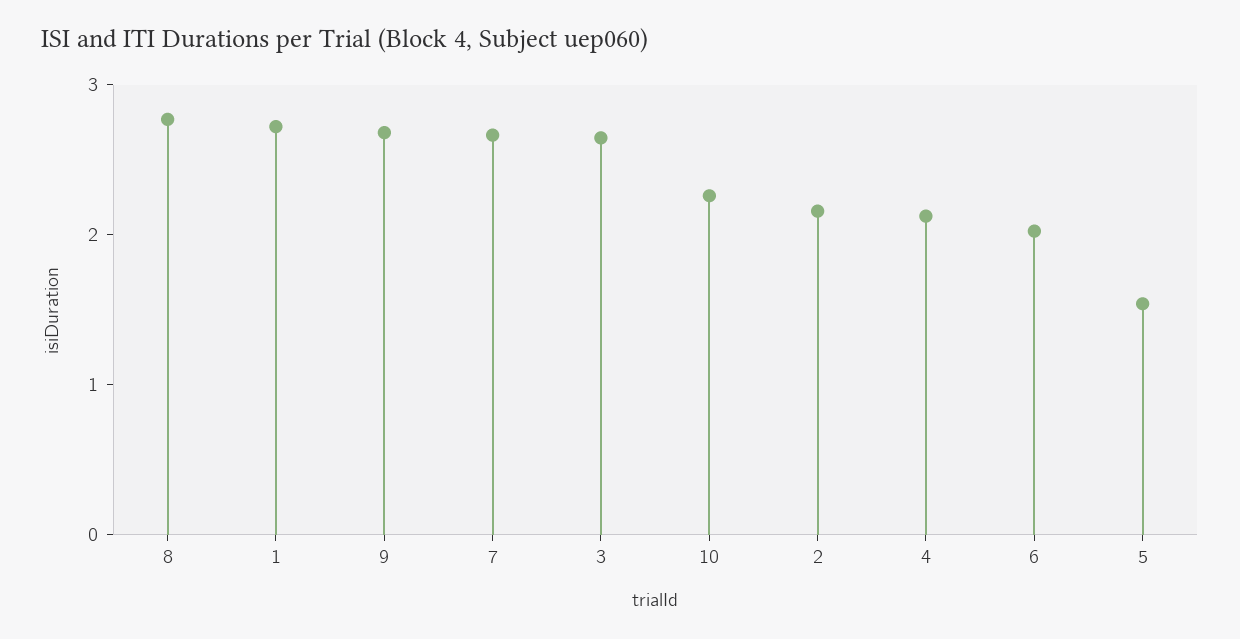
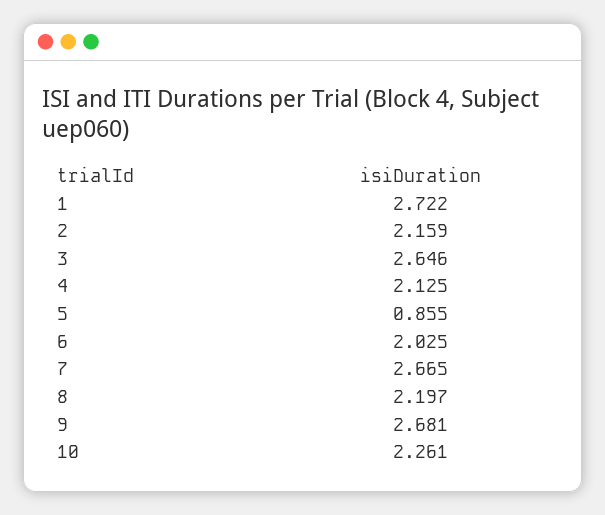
  {
-   "8": 2.8,
+   "8": 2.197,
    "1": 2.722,
    "9": 2.681,
    "7": 2.665,
    "3": 2.646,
    "10": 2.261,
    "2": 2.159,
    "4": 2.125,
    "6": 2.025,
-   "5": 1.6
+   "5": 0.855
  }

